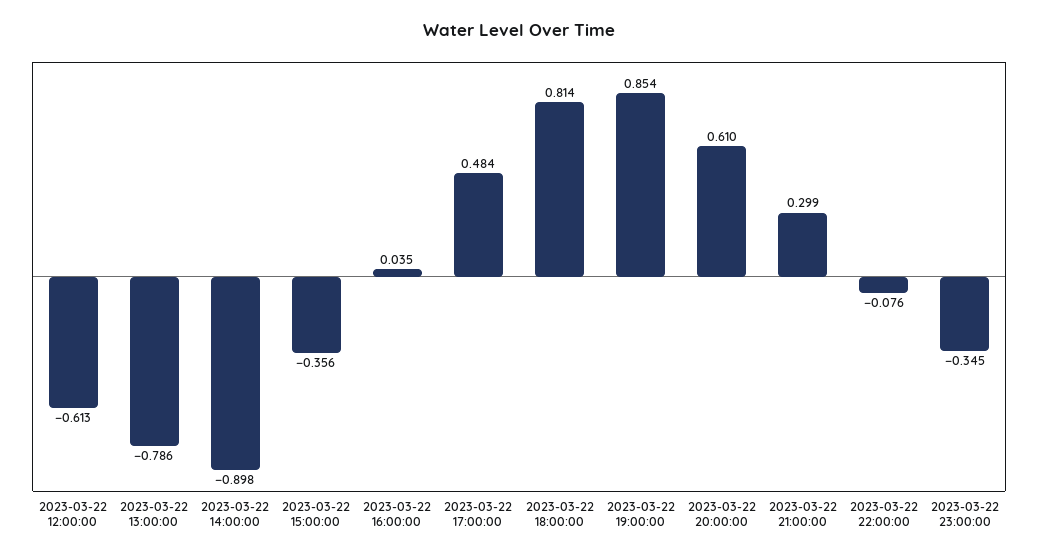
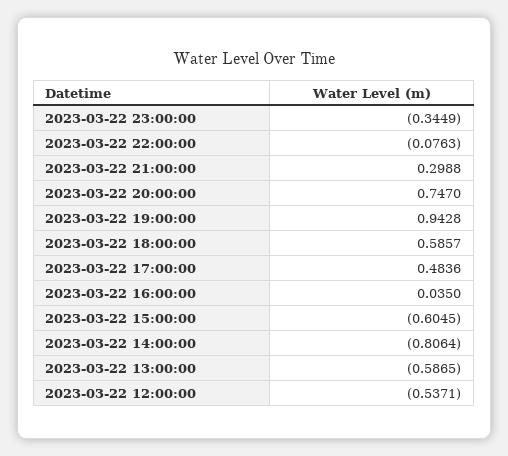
  {
-   "2023-03-22 12:00:00": -0.613,
+   "2023-03-22 12:00:00": -0.5371,
-   "2023-03-22 13:00:00": -0.786,
+   "2023-03-22 13:00:00": -0.5865,
-   "2023-03-22 14:00:00": -0.898,
+   "2023-03-22 14:00:00": -0.8064,
-   "2023-03-22 15:00:00": -0.356,
+   "2023-03-22 15:00:00": -0.6045,
    "2023-03-22 16:00:00": 0.035,
    "2023-03-22 17:00:00": 0.4836,
-   "2023-03-22 18:00:00": 0.814,
+   "2023-03-22 18:00:00": 0.5857,
-   "2023-03-22 19:00:00": 0.854,
+   "2023-03-22 19:00:00": 0.9428,
-   "2023-03-22 20:00:00": 0.61,
+   "2023-03-22 20:00:00": 0.747,
    "2023-03-22 21:00:00": 0.2988,
    "2023-03-22 22:00:00": -0.0763,
    "2023-03-22 23:00:00": -0.3449
  }

